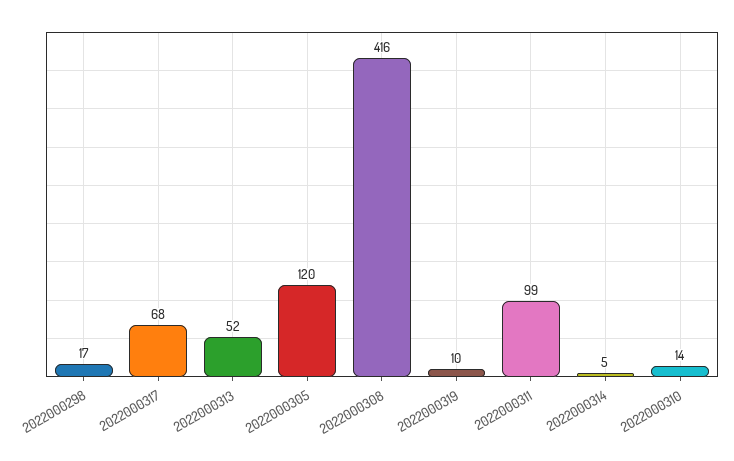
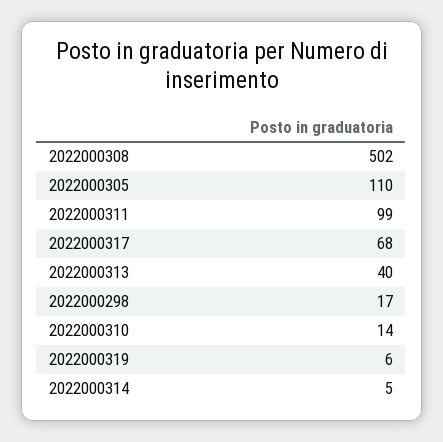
  {
    "2022000298": 17,
    "2022000317": 68,
-   "2022000313": 52,
+   "2022000313": 40,
-   "2022000305": 120,
+   "2022000305": 110,
-   "2022000308": 416,
+   "2022000308": 502,
-   "2022000319": 10,
+   "2022000319": 6,
    "2022000311": 99,
    "2022000314": 5,
    "2022000310": 14
  }

